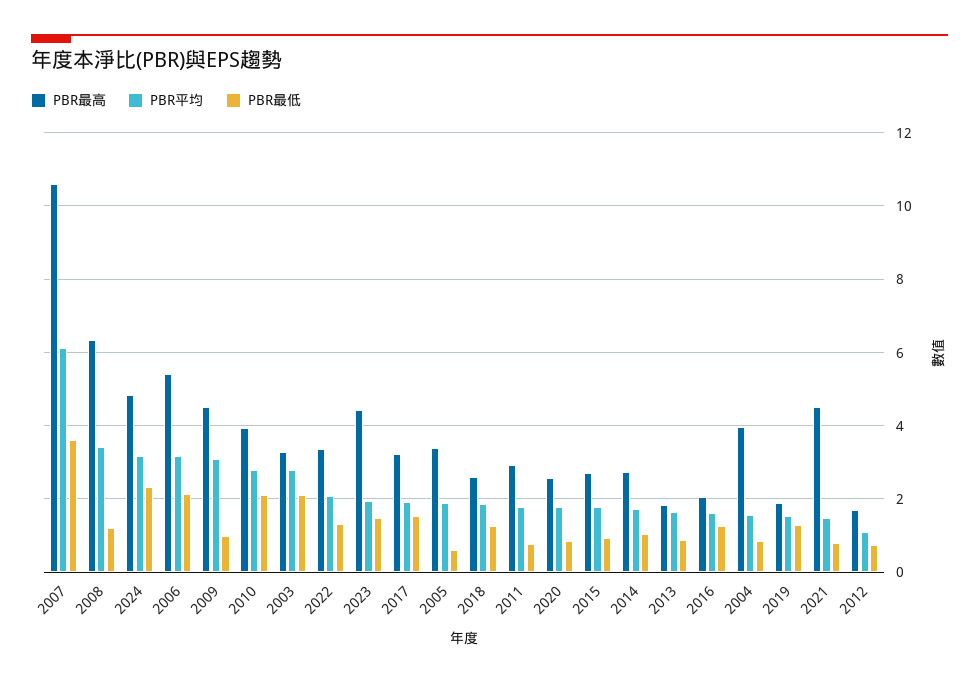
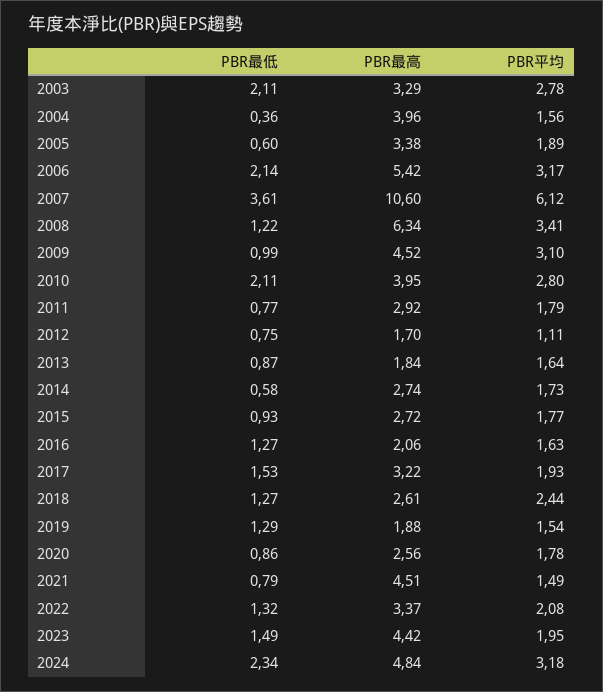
  {
    "PBR最高": {
      "2007": 10.6,
      "2008": 6.34,
      "2024": 4.84,
      "2006": 5.42,
      "2009": 4.52,
      "2010": 3.95,
      "2003": 3.29,
      "2022": 3.37,
      "2023": 4.42,
      "2017": 3.22,
      "2005": 3.38,
      "2018": 2.61,
      "2011": 2.92,
      "2020": 2.56,
      "2015": 2.72,
      "2014": 2.74,
      "2013": 1.84,
      "2016": 2.06,
      "2004": 3.96,
      "2019": 1.88,
      "2021": 4.51,
      "2012": 1.7
    },
    "PBR平均": {
      "2007": 6.12,
      "2008": 3.41,
      "2024": 3.18,
      "2006": 3.17,
      "2009": 3.1,
      "2010": 2.8,
      "2003": 2.78,
      "2022": 2.08,
      "2023": 1.95,
      "2017": 1.93,
      "2005": 1.89,
-     "2018": 1.8,
+     "2018": 2.44,
      "2011": 1.79,
      "2020": 1.78,
      "2015": 1.77,
      "2014": 1.73,
      "2013": 1.64,
      "2016": 1.63,
      "2004": 1.56,
      "2019": 1.54,
      "2021": 1.49,
      "2012": 1.11
    },
    "PBR最低": {
      "2007": 3.61,
      "2008": 1.22,
      "2024": 2.34,
      "2006": 2.14,
      "2009": 0.99,
      "2010": 2.11,
      "2003": 2.11,
      "2022": 1.32,
      "2023": 1.49,
      "2017": 1.53,
      "2005": 0.6,
      "2018": 1.27,
      "2011": 0.77,
      "2020": 0.86,
      "2015": 0.93,
-     "2014": 1,
+     "2014": 0.58,
      "2013": 0.87,
      "2016": 1.27,
-     "2004": 0.8,
+     "2004": 0.36,
      "2019": 1.29,
      "2021": 0.79,
      "2012": 0.75
    }
  }

